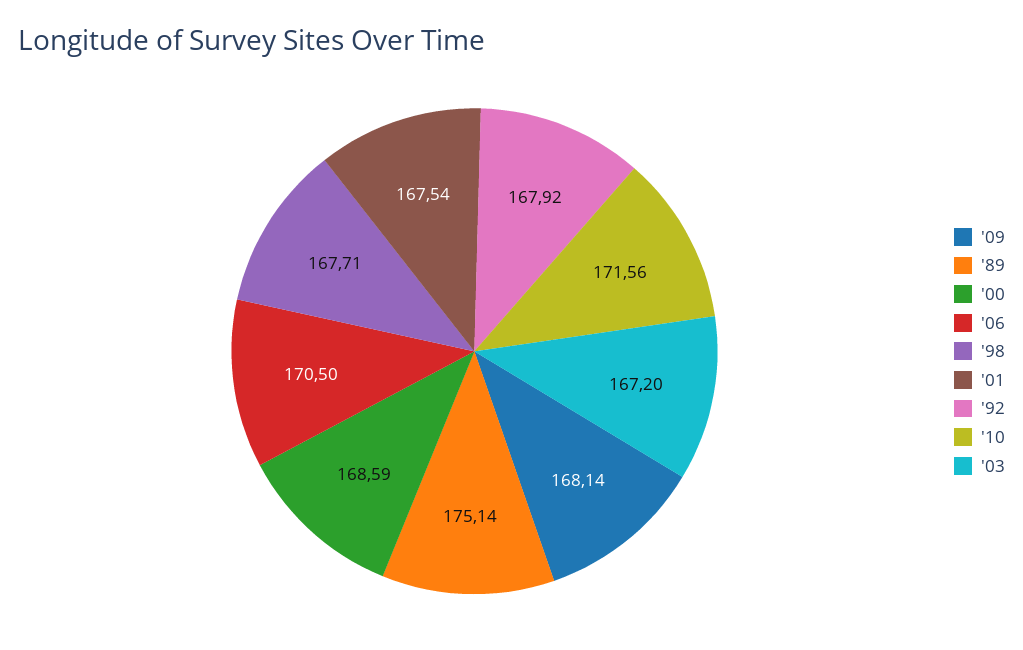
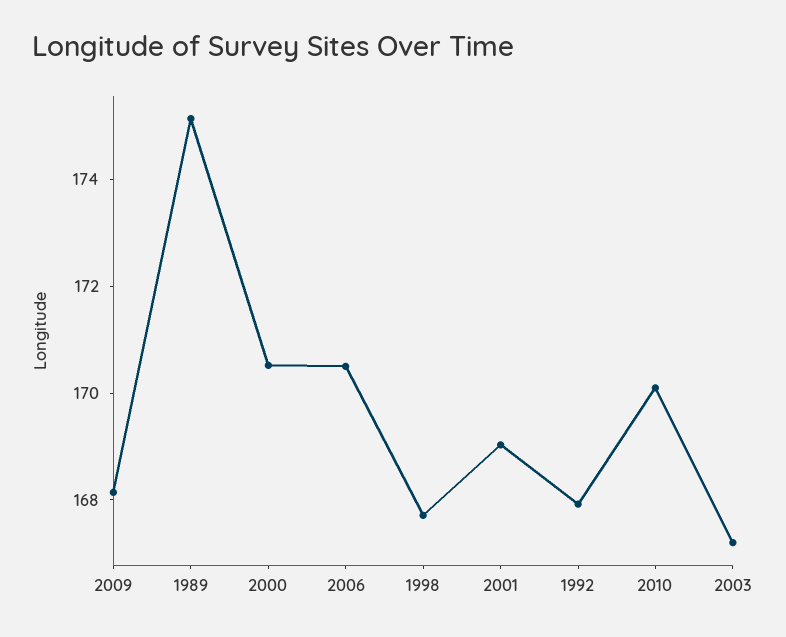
  {
    "'09": 168.14,
    "'89": 175.14,
-   "'00": 168.59,
+   "'00": 170.5,
    "'06": 170.5,
    "'98": 167.71,
-   "'01": 167.54,
+   "'01": 169,
    "'92": 167.92,
-   "'10": 171.56,
+   "'10": 170,
    "'03": 167.2
  }

